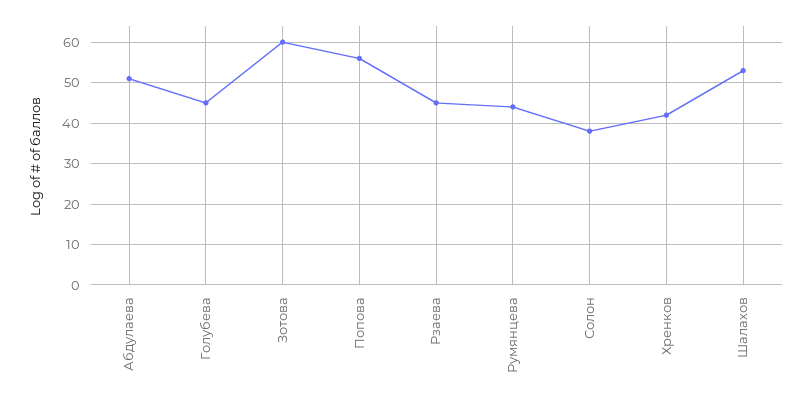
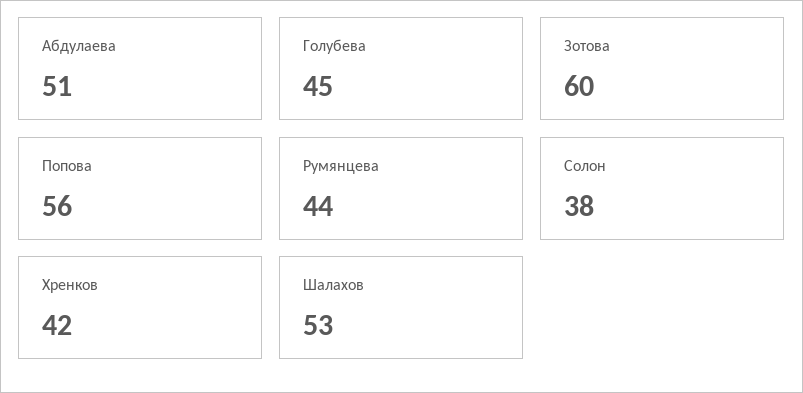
  {
    "Абдулаева": 51,
    "Голубева": 45,
    "Зотова": 60,
    "Попова": 56,
-   "Рзаева": 45,
    "Румянцева": 44,
    "Солон": 38,
    "Хренков": 42,
    "Шалахов": 53
  }

